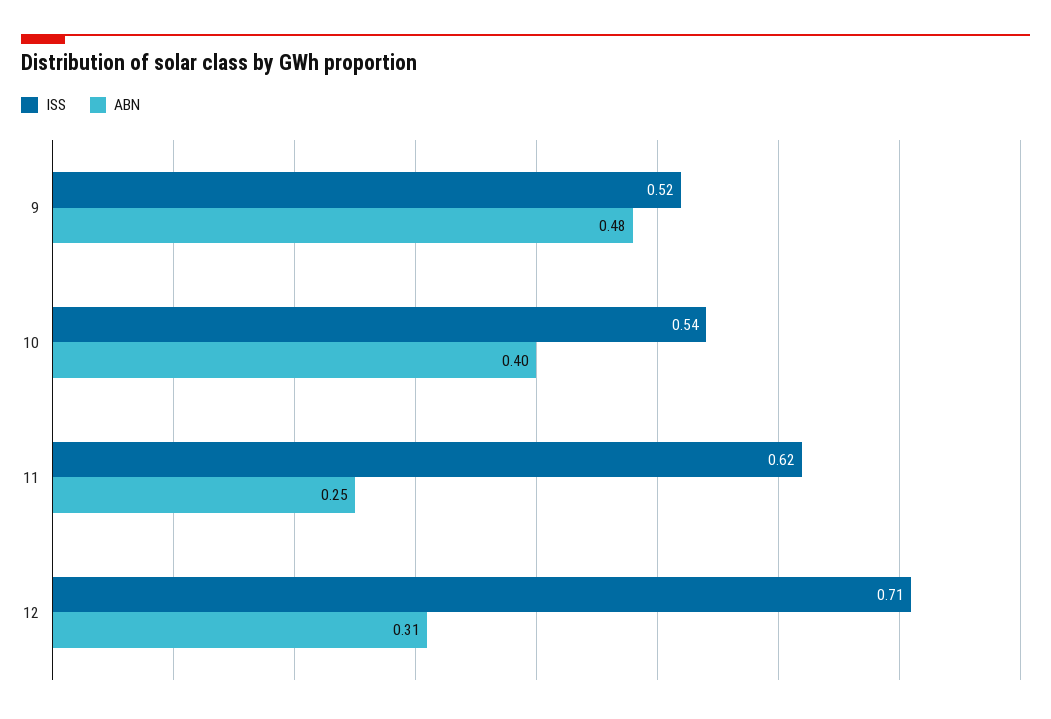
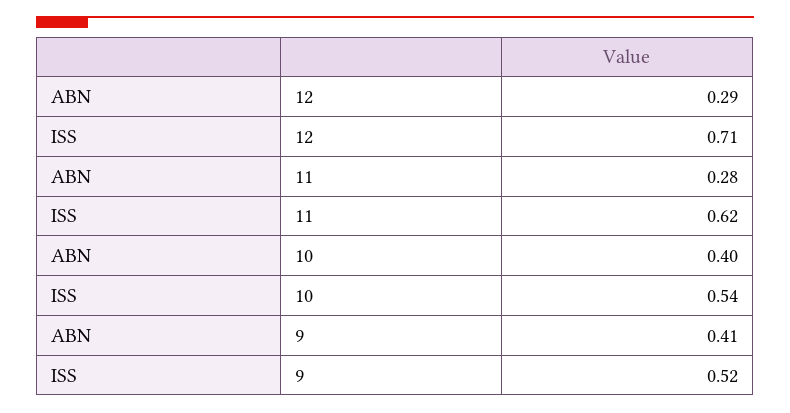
  {
    "ISS": {
      "9": 0.52,
      "10": 0.54,
      "11": 0.62,
      "12": 0.71
    },
    "ABN": {
-     "9": 0.48,
+     "9": 0.41,
      "10": 0.4,
-     "11": 0.25,
+     "11": 0.28,
-     "12": 0.31
+     "12": 0.29
    }
  }

